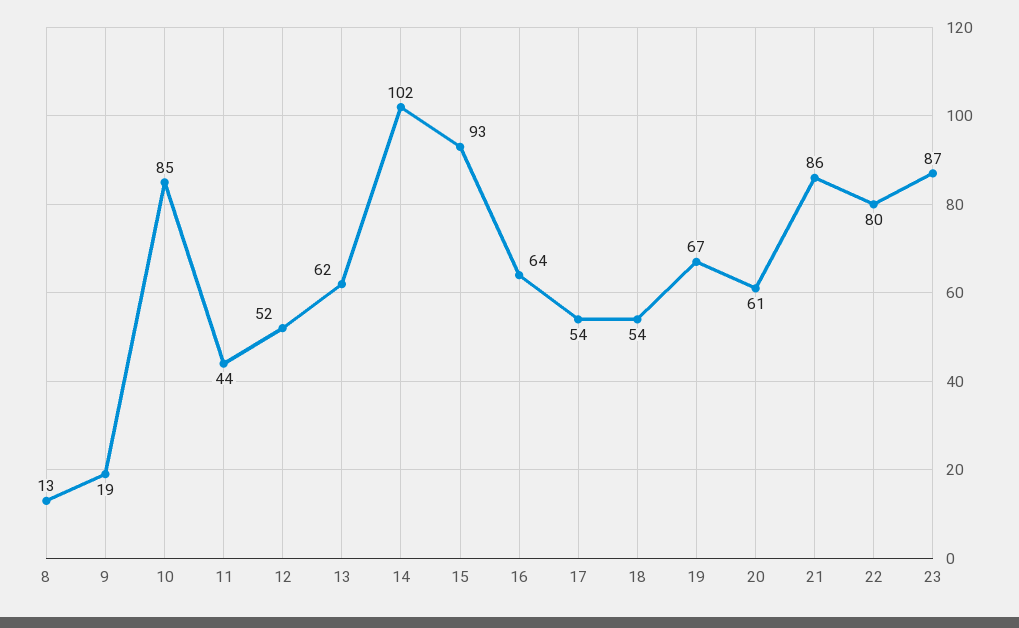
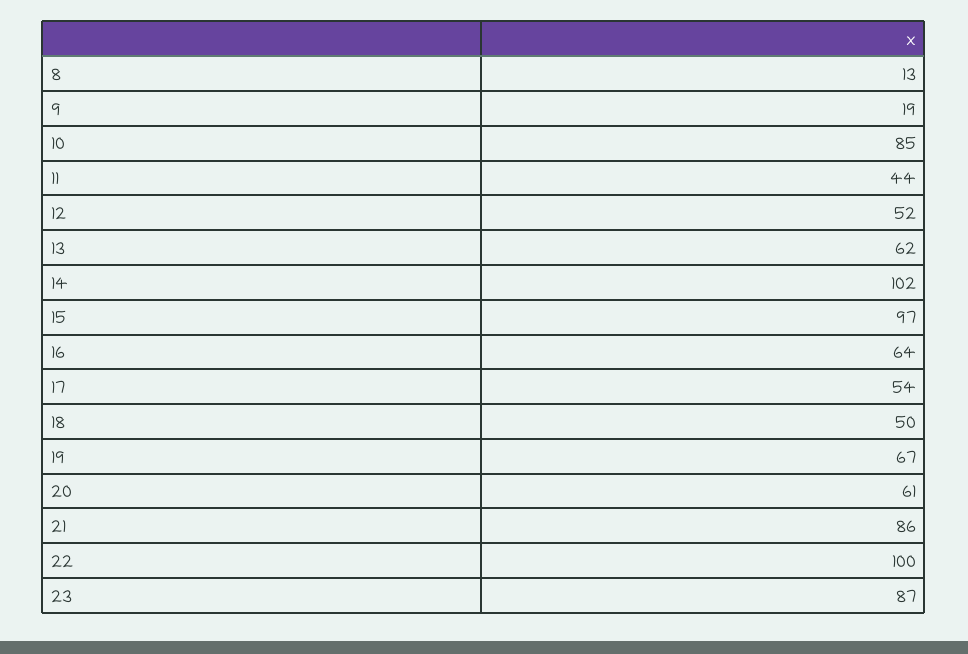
  {
    "8": 13,
    "9": 19,
    "10": 85,
    "11": 44,
    "12": 52,
    "13": 62,
    "14": 102,
-   "15": 93,
+   "15": 97,
    "16": 64,
    "17": 54,
-   "18": 54,
+   "18": 50,
    "19": 67,
    "20": 61,
    "21": 86,
-   "22": 80,
+   "22": 100,
    "23": 87
  }

